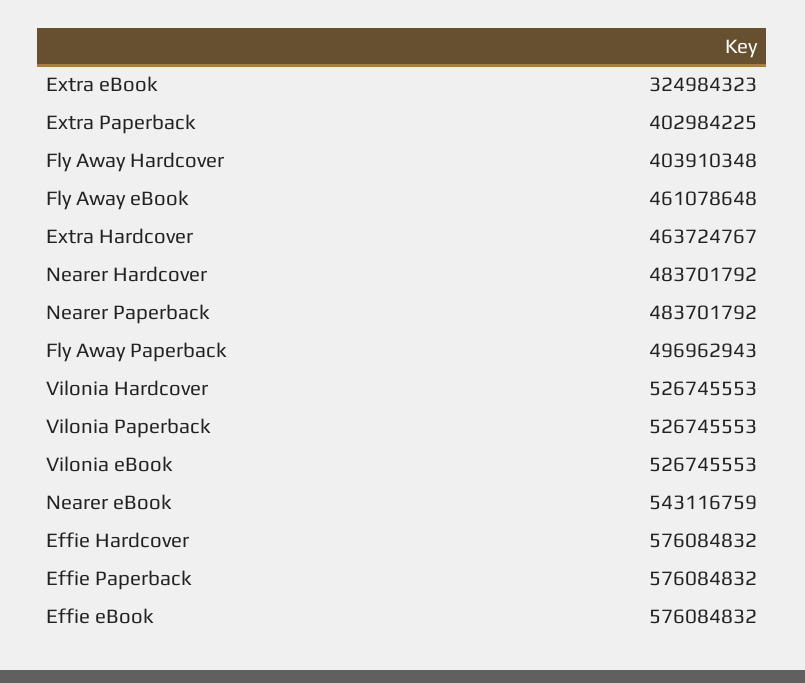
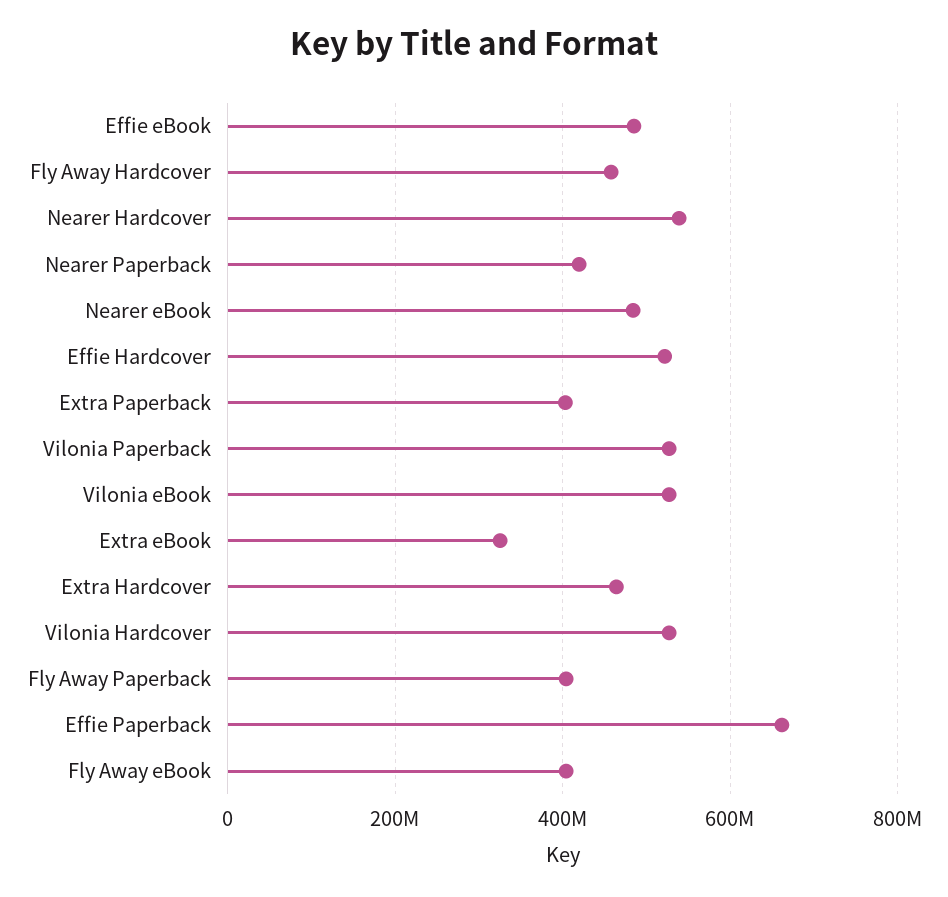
  {
    "Extra eBook": 324984323,
    "Extra Paperback": 402984225,
-   "Fly Away Hardcover": 403910348,
+   "Fly Away Hardcover": 460000000,
-   "Fly Away eBook": 461078648,
+   "Fly Away eBook": 400000000,
    "Extra Hardcover": 463724767,
-   "Nearer Hardcover": 483701792,
+   "Nearer Hardcover": 540000000,
-   "Nearer Paperback": 483701792,
+   "Nearer Paperback": 420000000,
-   "Fly Away Paperback": 496962943,
+   "Fly Away Paperback": 400000000,
    "Vilonia Hardcover": 526745553,
    "Vilonia Paperback": 526745553,
    "Vilonia eBook": 526745553,
-   "Nearer eBook": 543116759,
+   "Nearer eBook": 480000000,
-   "Effie Hardcover": 576084832,
+   "Effie Hardcover": 520000000,
-   "Effie Paperback": 576084832,
+   "Effie Paperback": 660000000,
-   "Effie eBook": 576084832
+   "Effie eBook": 480000000
  }

